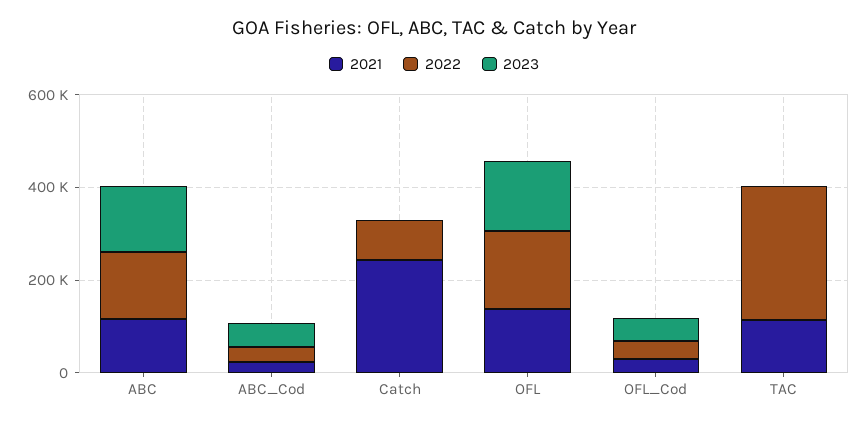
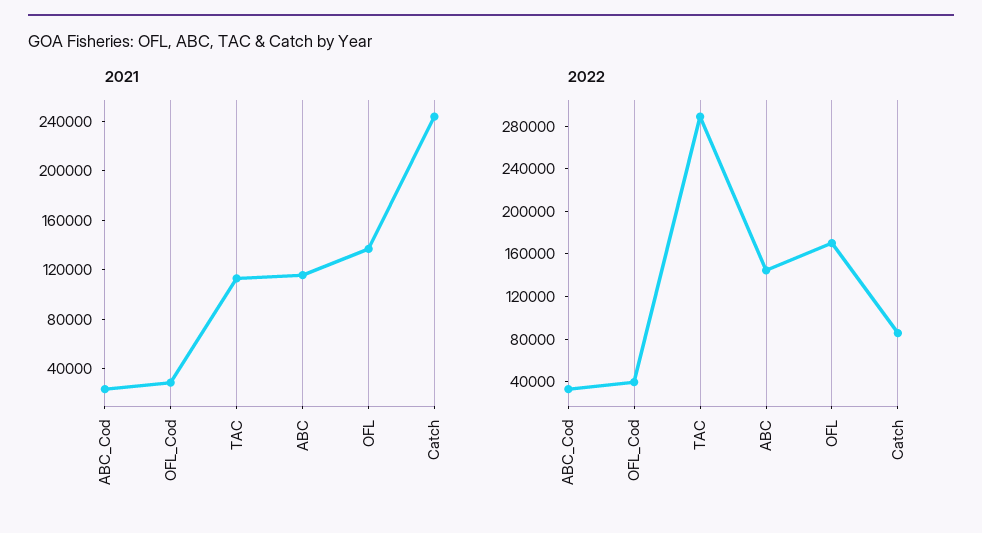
  {
    "2021": {
      "ABC": 120000,
      "ABC_Cod": 20000,
      "Catch": 240000,
      "OFL": 140000,
      "OFL_Cod": 30000,
      "TAC": 110000
    },
    "2022": {
      "ABC": 140000,
      "ABC_Cod": 30000,
      "Catch": 90000,
      "OFL": 170000,
      "OFL_Cod": 40000,
      "TAC": 290000
-   },
+   }
-   "2023": {
-     "ABC": 150000,
-     "ABC_Cod": 50000,
-     "Catch": 0,
-     "OFL": 150000,
-     "OFL_Cod": 50000,
-     "TAC": 0
-   }
  }

